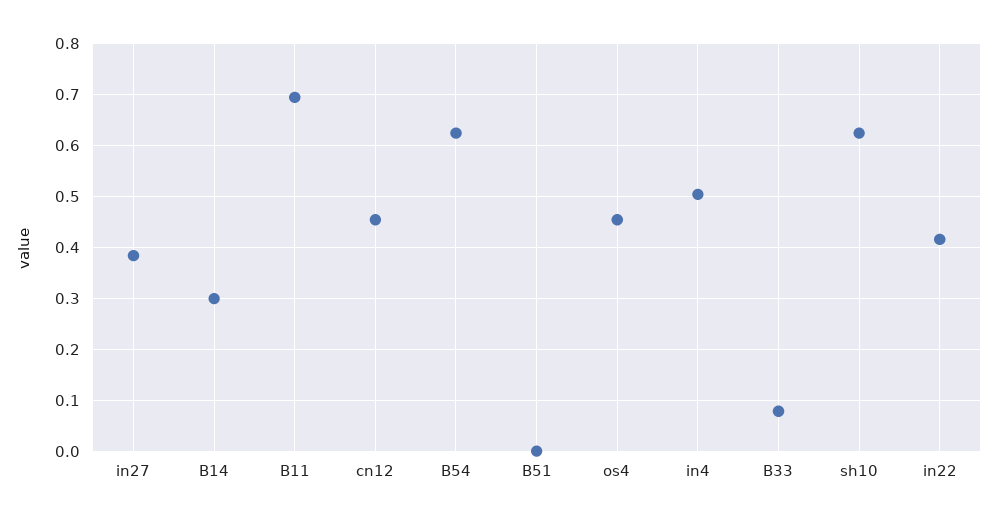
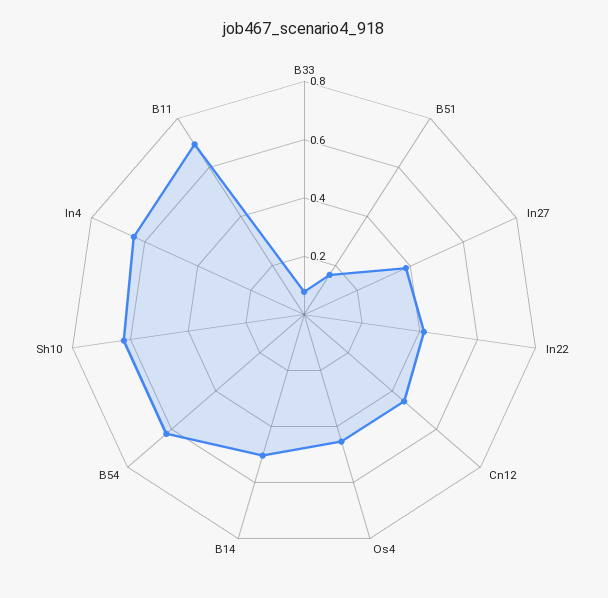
  {
    "in27": 0.38,
-   "B14": 0.3,
+   "B14": 0.5,
    "B11": 0.7,
    "cn12": 0.46,
    "B54": 0.62,
-   "B51": 0,
+   "B51": 0.15,
    "os4": 0.46,
-   "in4": 0.5,
+   "in4": 0.65,
    "B33": 0.08,
    "sh10": 0.62,
    "in22": 0.42
  }

